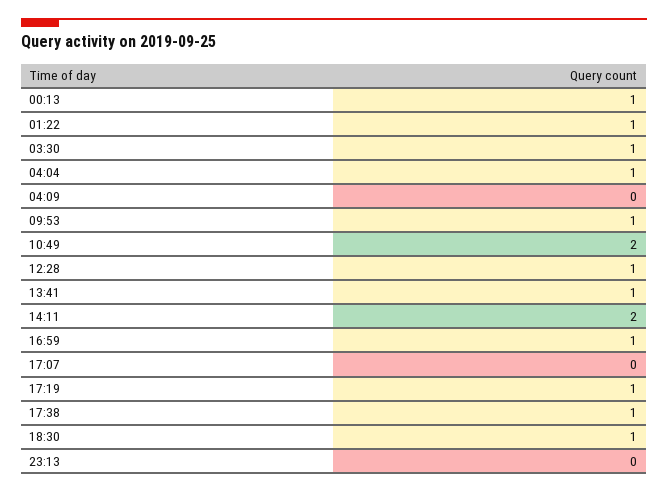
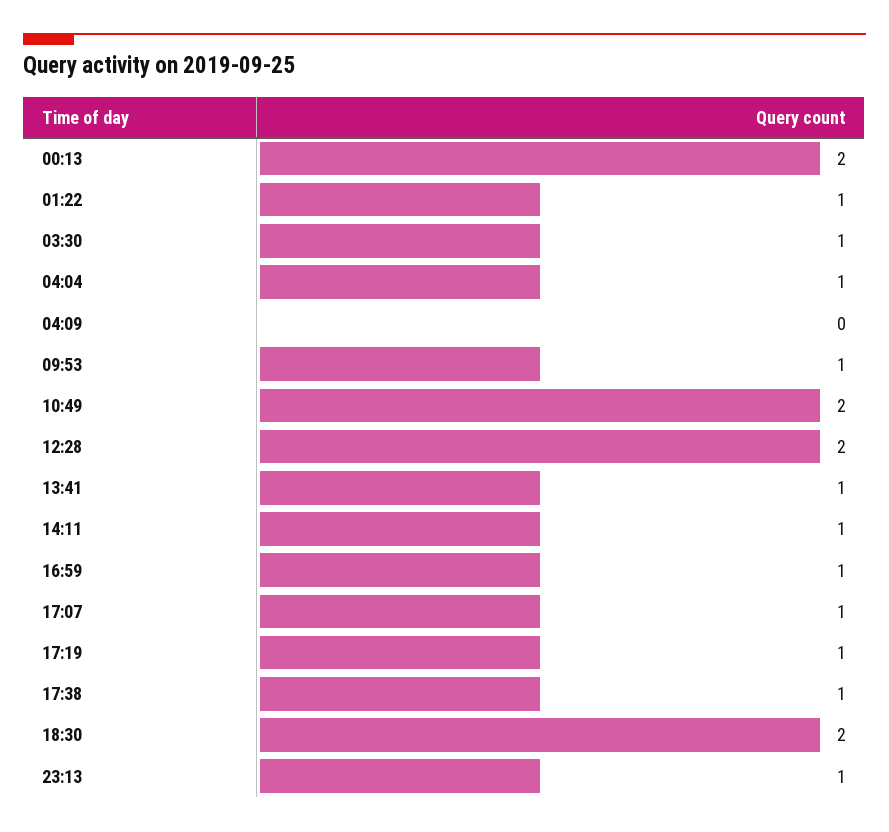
  {
-   "00:13": 1,
+   "00:13": 2,
    "01:22": 1,
    "03:30": 1,
    "04:04": 1,
    "04:09": 0,
    "09:53": 1,
    "10:49": 2,
-   "12:28": 1,
+   "12:28": 2,
    "13:41": 1,
-   "14:11": 2,
+   "14:11": 1,
    "16:59": 1,
-   "17:07": 0,
+   "17:07": 1,
    "17:19": 1,
    "17:38": 1,
-   "18:30": 1,
+   "18:30": 2,
-   "23:13": 0
+   "23:13": 1
  }

